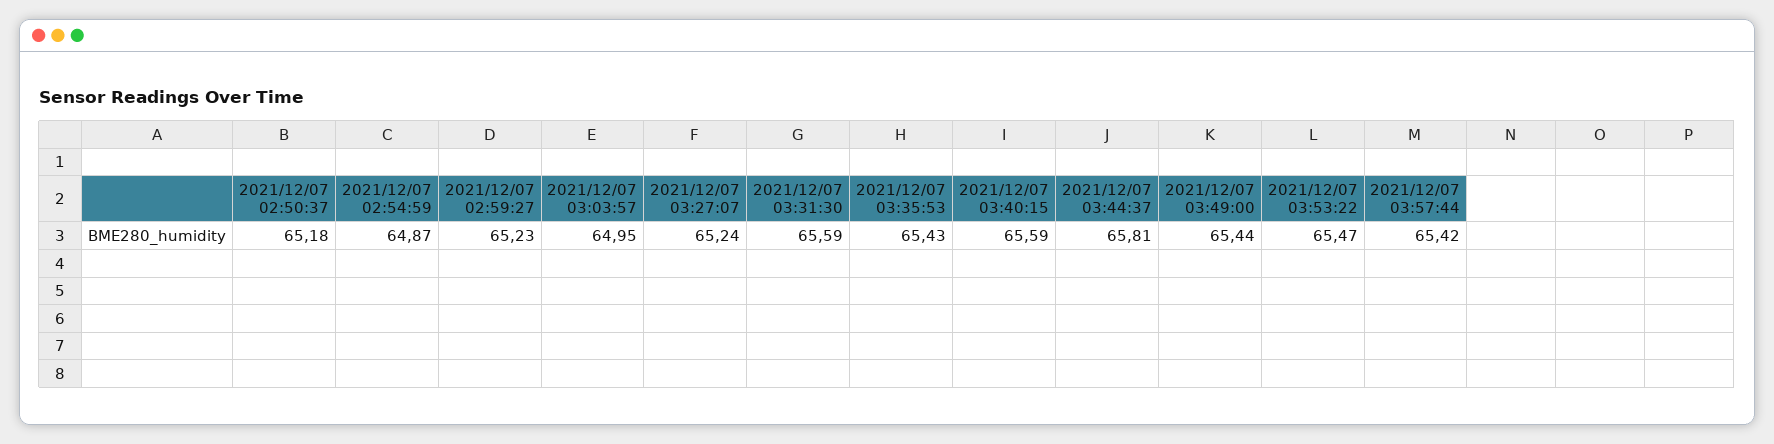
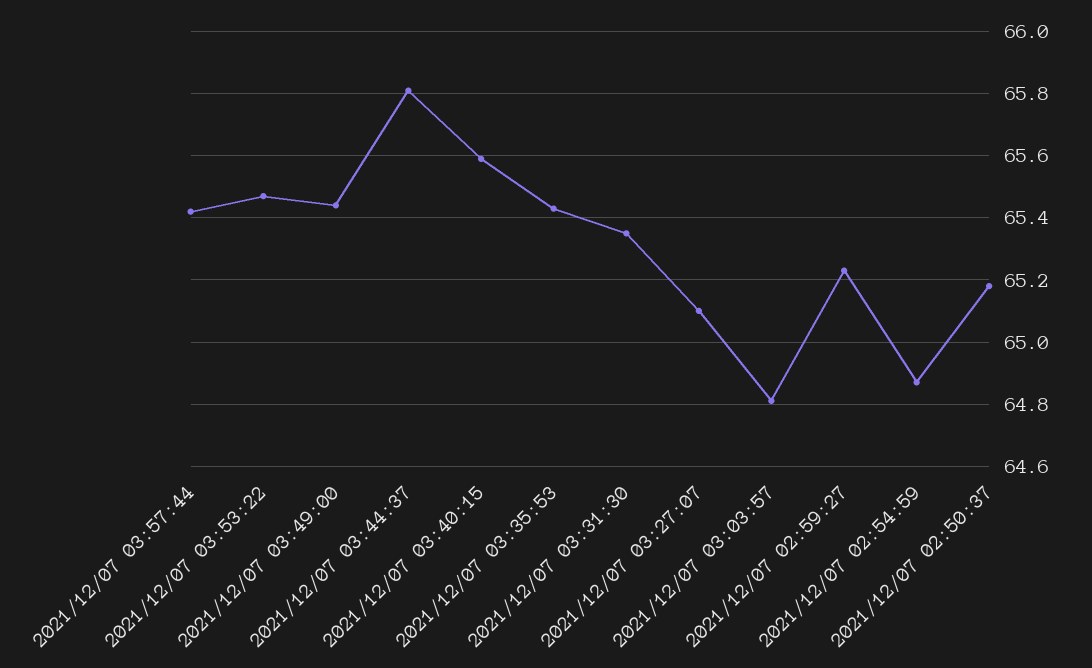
  {
    "2021/12/07 02:50:37": 65.18,
    "2021/12/07 02:54:59": 64.87,
    "2021/12/07 02:59:27": 65.23,
-   "2021/12/07 03:03:57": 64.95,
+   "2021/12/07 03:03:57": 64.8,
-   "2021/12/07 03:27:07": 65.24,
+   "2021/12/07 03:27:07": 65.1,
-   "2021/12/07 03:31:30": 65.59,
+   "2021/12/07 03:31:30": 65.35,
    "2021/12/07 03:35:53": 65.43,
    "2021/12/07 03:40:15": 65.59,
    "2021/12/07 03:44:37": 65.81,
    "2021/12/07 03:49:00": 65.44,
    "2021/12/07 03:53:22": 65.47,
    "2021/12/07 03:57:44": 65.42
  }

